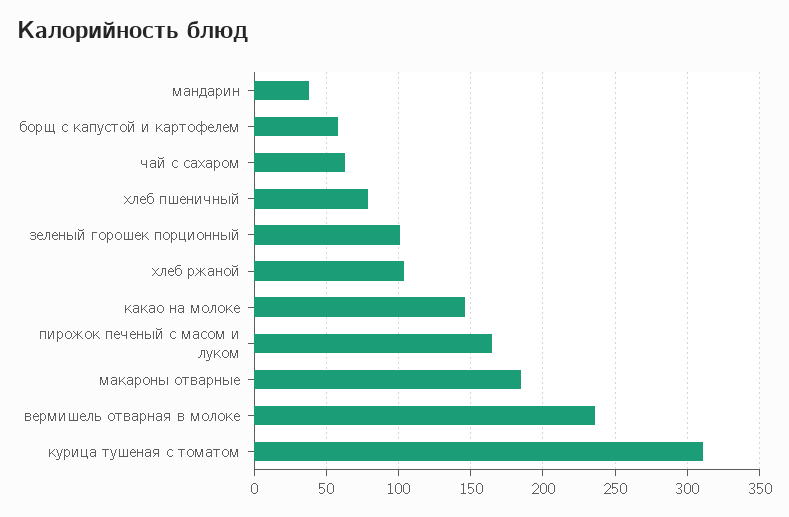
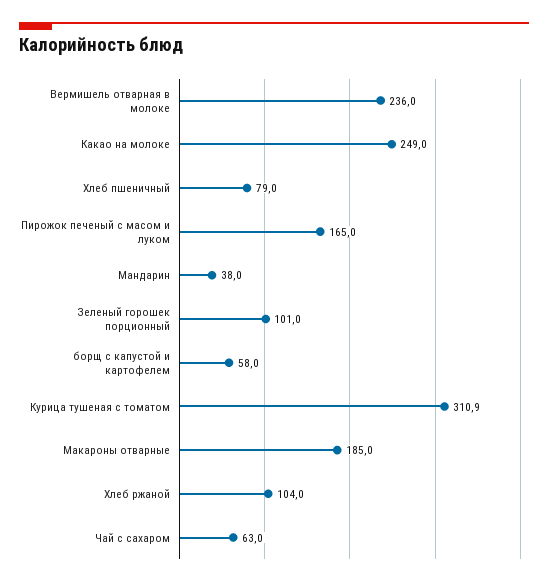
  {
    "мандарин": 38,
    "борщ с капустой и картофелем": 58,
    "чай с сахаром": 63,
    "хлеб пшеничный": 79,
    "зеленый горошек порционный": 101,
    "хлеб ржаной": 104,
-   "какао на молоке": 145,
+   "какао на молоке": 249,
    "пирожок печеный с масом и луком": 165,
    "макароны отварные": 185,
    "вермишель отварная в молоке": 236,
    "курица тушеная с томатом": 310.9
  }

